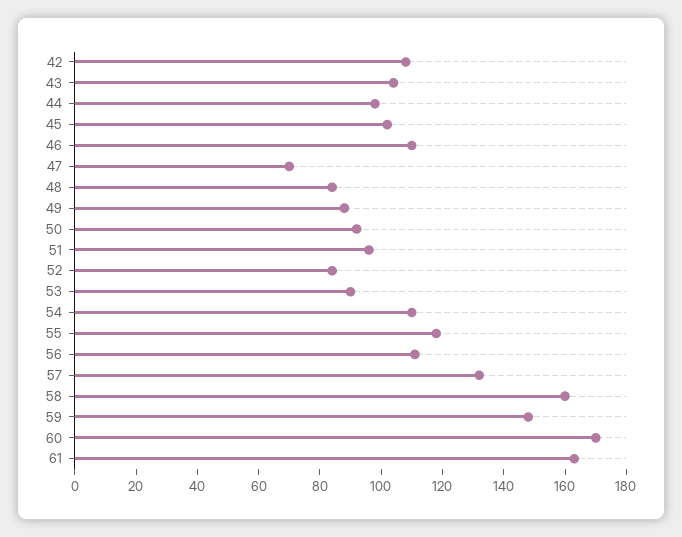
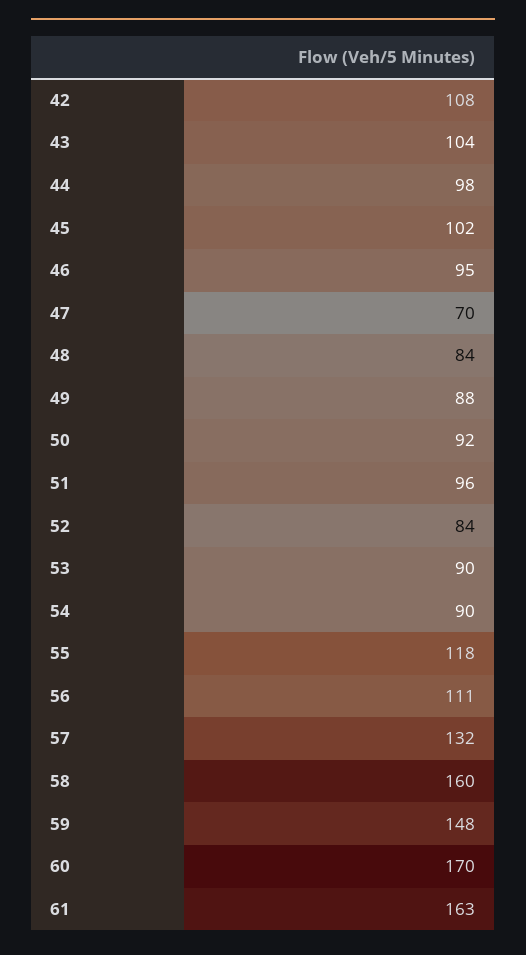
  {
    "42": 108,
    "43": 104,
    "44": 98,
    "45": 102,
-   "46": 110,
+   "46": 95,
    "47": 70,
    "48": 84,
    "49": 88,
    "50": 92,
    "51": 96,
    "52": 84,
    "53": 90,
-   "54": 110,
+   "54": 90,
    "55": 118,
    "56": 111,
    "57": 132,
    "58": 160,
    "59": 148,
    "60": 170,
    "61": 163
  }

